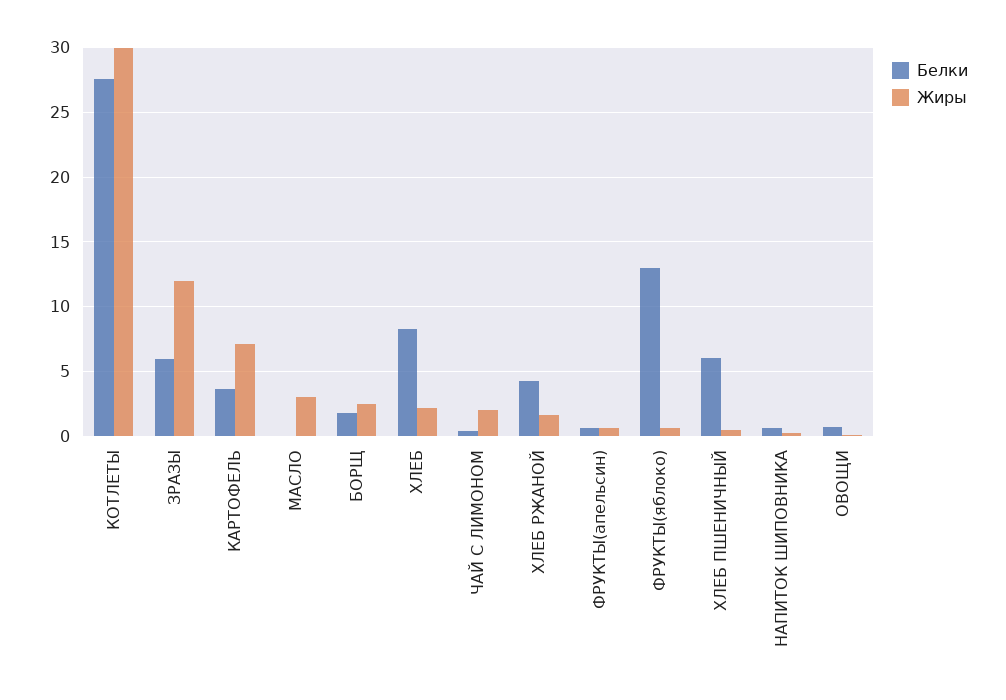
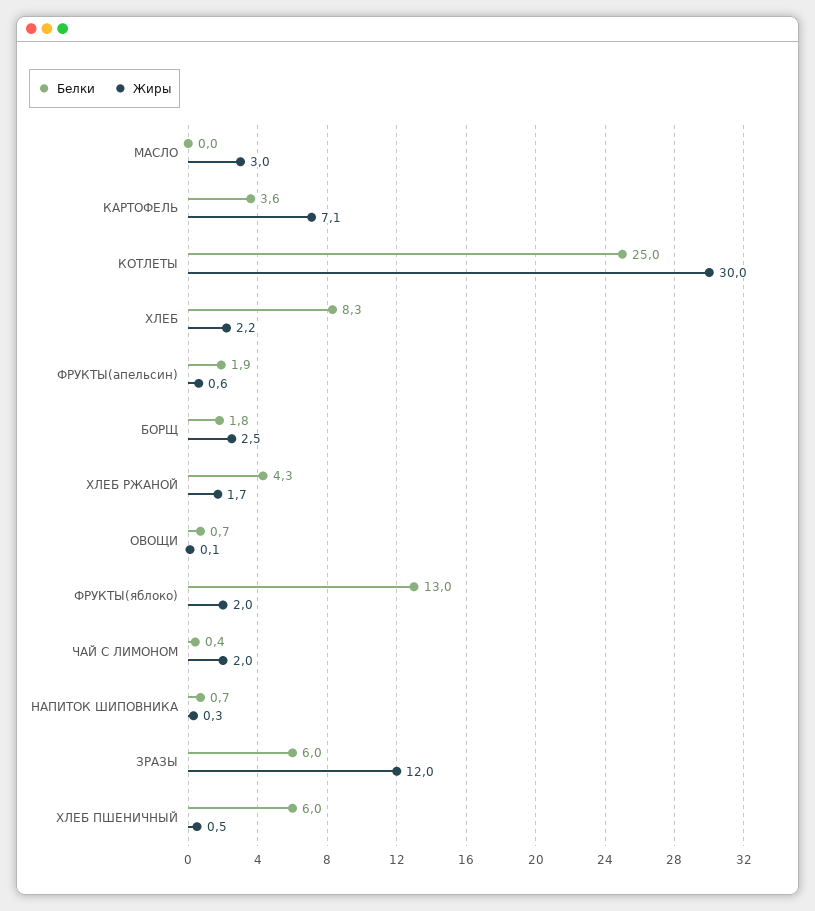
  {
    "Белки": {
-     "КОТЛЕТЫ": 27.5,
+     "КОТЛЕТЫ": 25,
      "ЗРАЗЫ": 6,
      "КАРТОФЕЛЬ": 3.6,
      "МАСЛО": 0,
      "БОРЩ": 1.8,
      "ХЛЕБ": 8.3,
      "ЧАЙ С ЛИМОНОМ": 0.4,
      "ХЛЕБ РЖАНОЙ": 4.3,
-     "ФРУКТЫ(апельсин)": 0.5,
+     "ФРУКТЫ(апельсин)": 1.9,
      "ФРУКТЫ(яблоко)": 13,
      "ХЛЕБ ПШЕНИЧНЫЙ": 6,
      "НАПИТОК ШИПОВНИКА": 0.7,
      "ОВОЩИ": 0.7
    },
    "Жиры": {
      "КОТЛЕТЫ": 30,
      "ЗРАЗЫ": 12,
      "КАРТОФЕЛЬ": 7.1,
      "МАСЛО": 3,
      "БОРЩ": 2.5,
      "ХЛЕБ": 2.2,
      "ЧАЙ С ЛИМОНОМ": 2,
      "ХЛЕБ РЖАНОЙ": 1.7,
      "ФРУКТЫ(апельсин)": 0.6,
-     "ФРУКТЫ(яблоко)": 0.5,
+     "ФРУКТЫ(яблоко)": 2,
      "ХЛЕБ ПШЕНИЧНЫЙ": 0.5,
      "НАПИТОК ШИПОВНИКА": 0.3,
      "ОВОЩИ": 0.1
    }
  }

